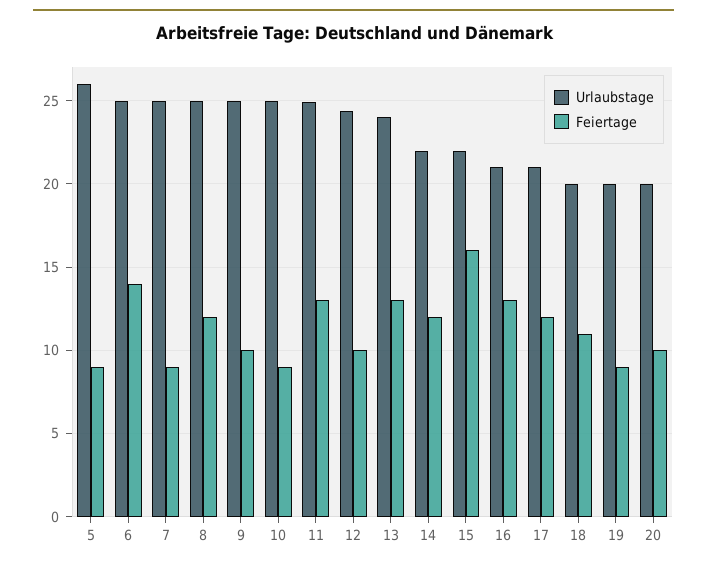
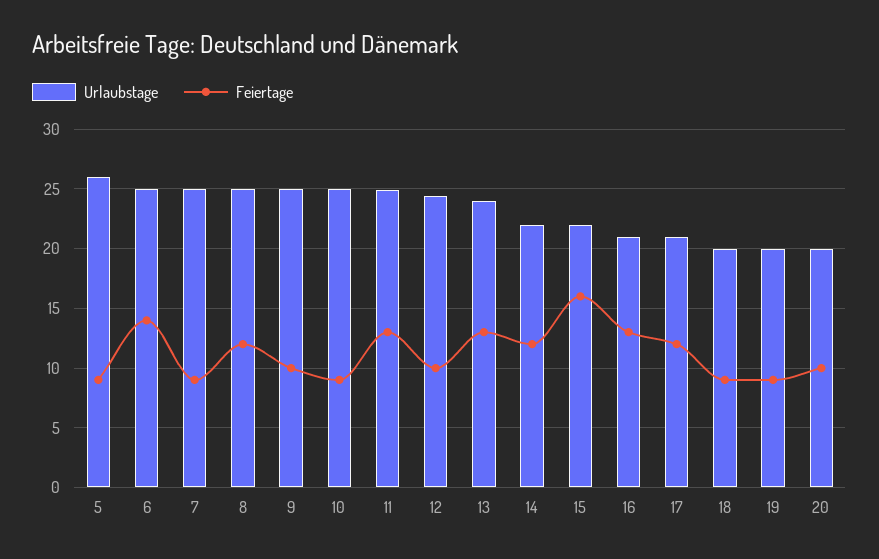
  {
    "Urlaubstage": {
      "5": 26,
      "6": 25,
      "7": 25,
      "8": 25,
      "9": 25,
      "10": 25,
      "11": 25,
      "12": 24.5,
      "13": 24,
      "14": 22,
      "15": 22,
      "16": 21,
      "17": 21,
      "18": 20,
      "19": 20,
      "20": 20
    },
    "Feiertage": {
      "5": 9,
      "6": 14,
      "7": 9,
      "8": 12,
      "9": 10,
      "10": 9,
      "11": 13,
      "12": 10,
      "13": 13,
      "14": 12,
      "15": 16,
      "16": 13,
      "17": 12,
-     "18": 11,
+     "18": 9,
      "19": 9,
      "20": 10
    }
  }

